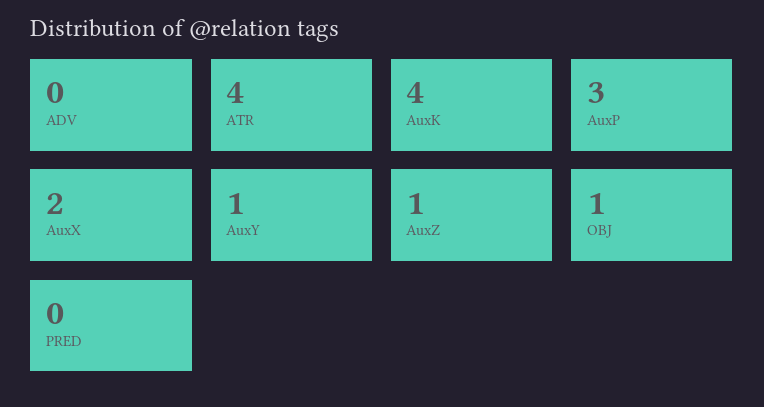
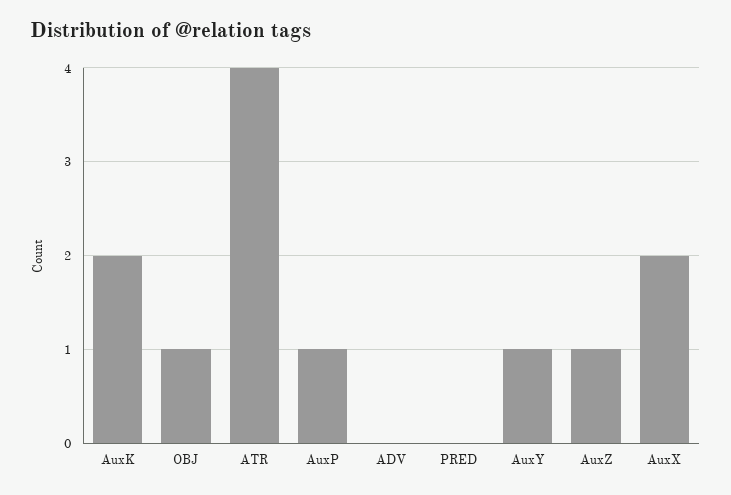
  {
    "ADV": 0,
    "ATR": 4,
-   "AuxK": 4,
+   "AuxK": 2,
-   "AuxP": 3,
+   "AuxP": 1,
    "AuxX": 2,
    "AuxY": 1,
    "AuxZ": 1,
    "OBJ": 1,
    "PRED": 0
  }

